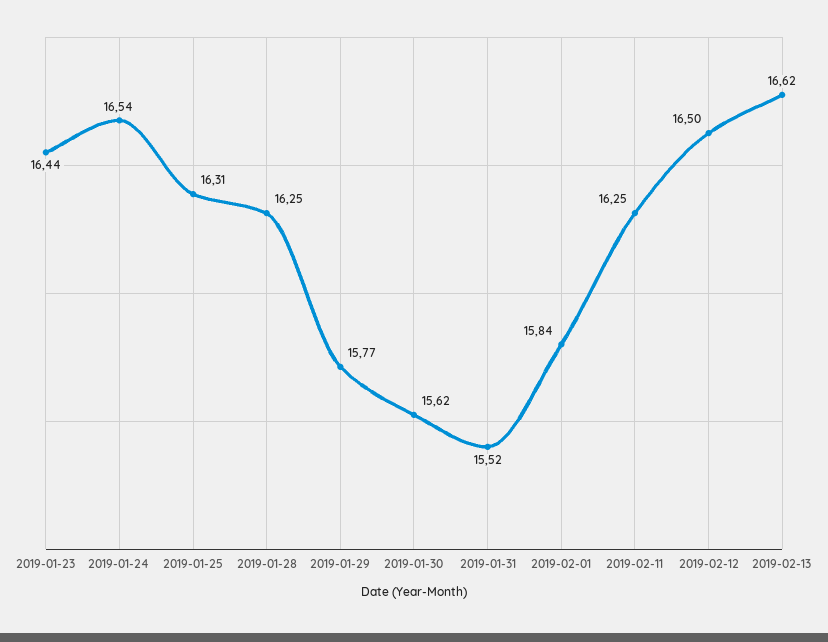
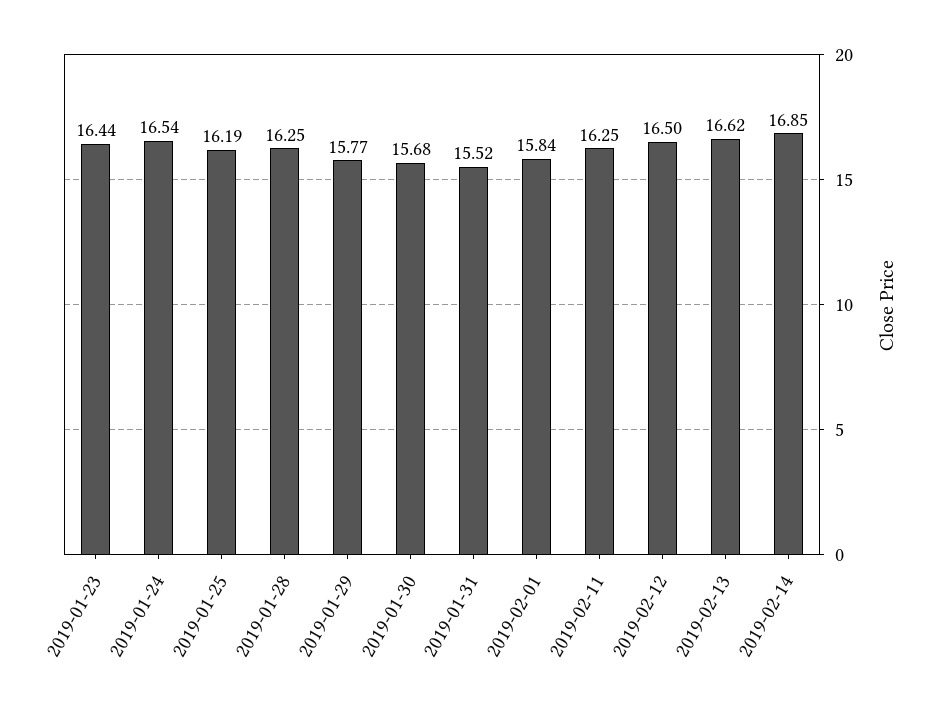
  {
    "2019-01-23": 16.44,
    "2019-01-24": 16.54,
-   "2019-01-25": 16.31,
+   "2019-01-25": 16.19,
    "2019-01-28": 16.25,
    "2019-01-29": 15.77,
-   "2019-01-30": 15.62,
+   "2019-01-30": 15.68,
    "2019-01-31": 15.52,
    "2019-02-01": 15.84,
    "2019-02-11": 16.25,
    "2019-02-12": 16.5,
-   "2019-02-13": 16.62
+   "2019-02-13": 16.62,
+   "2019-02-14": 16.85
  }

